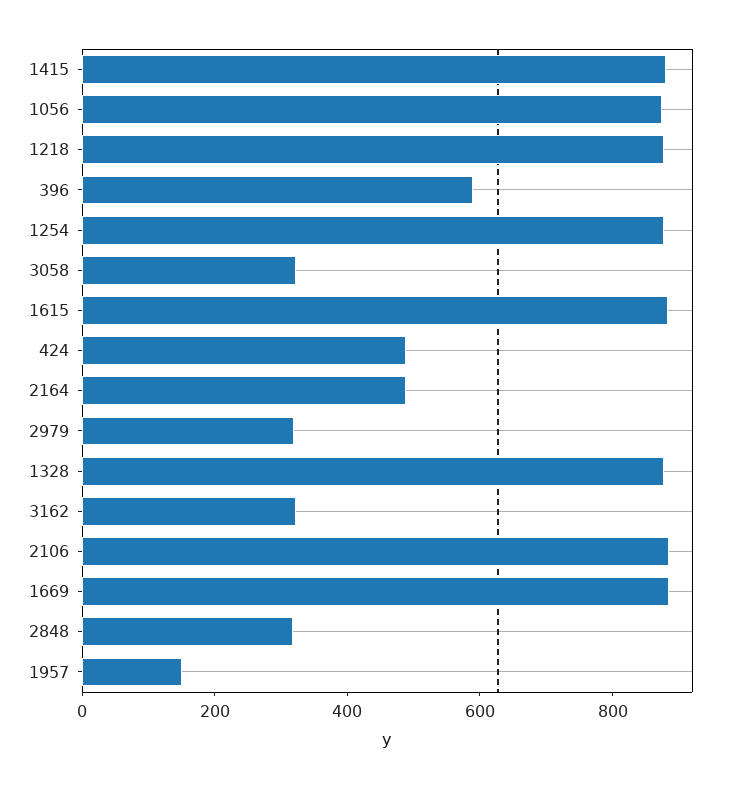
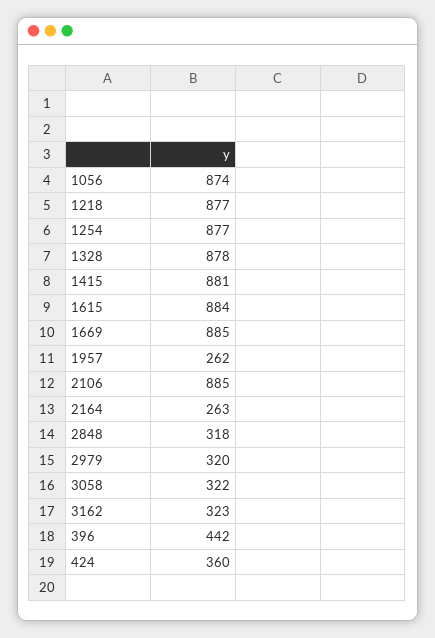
  {
    "1415": 881,
    "1056": 874,
    "1218": 877,
-   "396": 600,
+   "396": 442,
    "1254": 877,
    "3058": 322,
    "1615": 884,
-   "424": 500,
+   "424": 360,
-   "2164": 500,
+   "2164": 263,
    "2979": 320,
    "1328": 878,
    "3162": 323,
    "2106": 885,
    "1669": 885,
    "2848": 318,
-   "1957": 150
+   "1957": 262
  }

